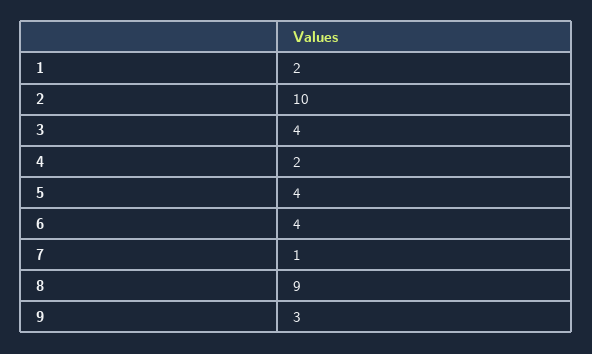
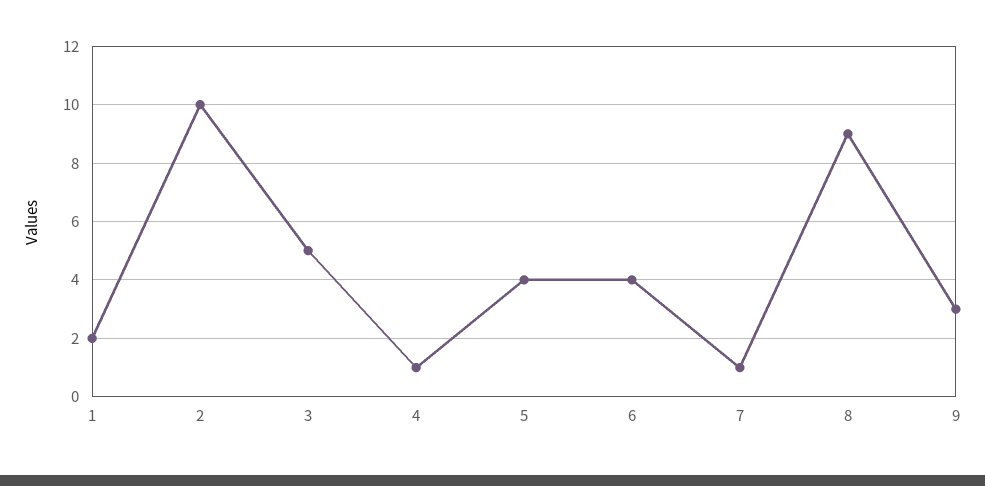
  {
    "1": 2,
    "2": 10,
-   "3": 4,
+   "3": 5,
-   "4": 2,
+   "4": 1,
    "5": 4,
    "6": 4,
    "7": 1,
    "8": 9,
    "9": 3
  }

